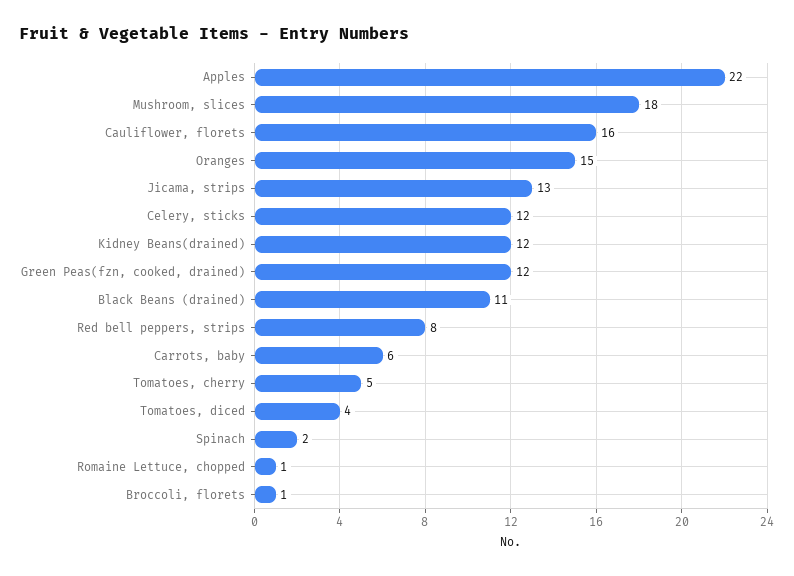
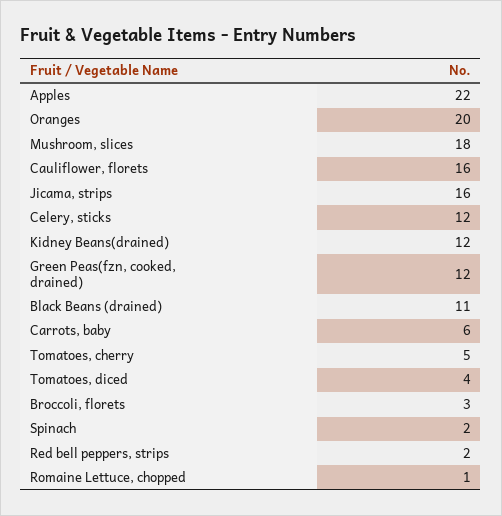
  {
    "Apples": 22,
    "Mushroom, slices": 18,
    "Cauliflower, florets": 16,
-   "Oranges": 15,
+   "Oranges": 20,
-   "Jicama, strips": 13,
+   "Jicama, strips": 16,
    "Celery, sticks": 12,
    "Kidney Beans(drained)": 12,
    "Green Peas(fzn, cooked, drained)": 12,
    "Black Beans (drained)": 11,
-   "Red bell peppers, strips": 8,
+   "Red bell peppers, strips": 2,
    "Carrots, baby": 6,
    "Tomatoes, cherry": 5,
    "Tomatoes, diced": 4,
    "Spinach": 2,
    "Romaine Lettuce, chopped": 1,
-   "Broccoli, florets": 1
+   "Broccoli, florets": 3
  }

